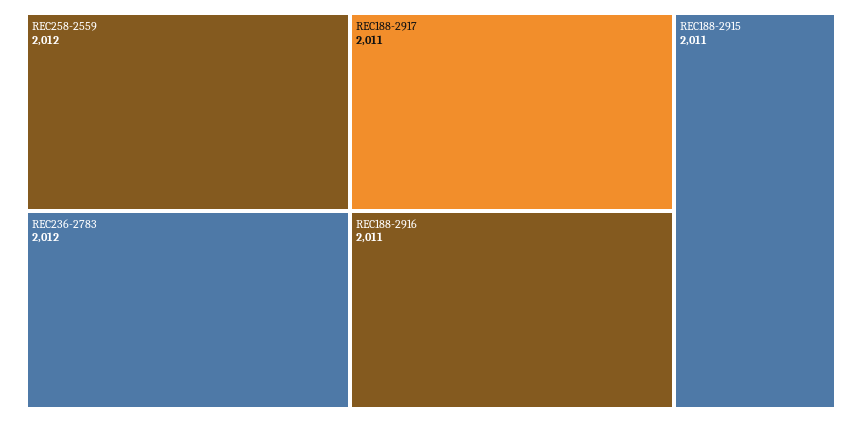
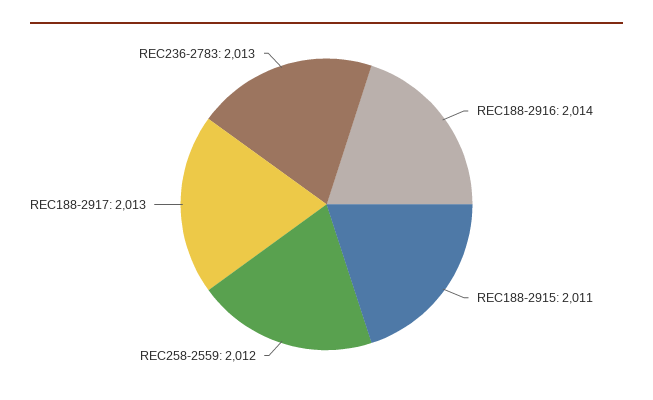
  {
    "REC258-2559": 2012,
-   "REC236-2783": 2012,
+   "REC236-2783": 2013,
-   "REC188-2917": 2011,
+   "REC188-2917": 2013,
-   "REC188-2916": 2011,
+   "REC188-2916": 2014,
    "REC188-2915": 2011
  }

